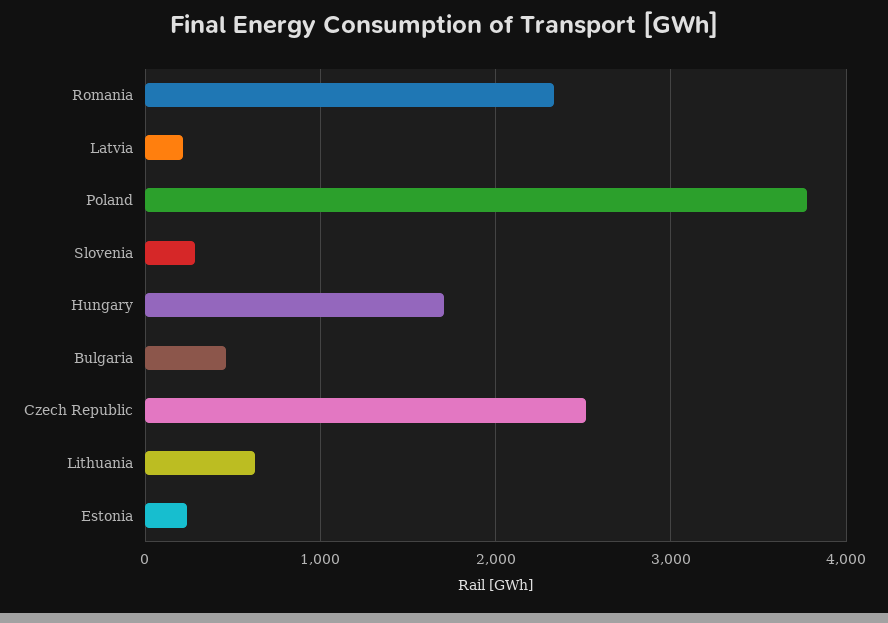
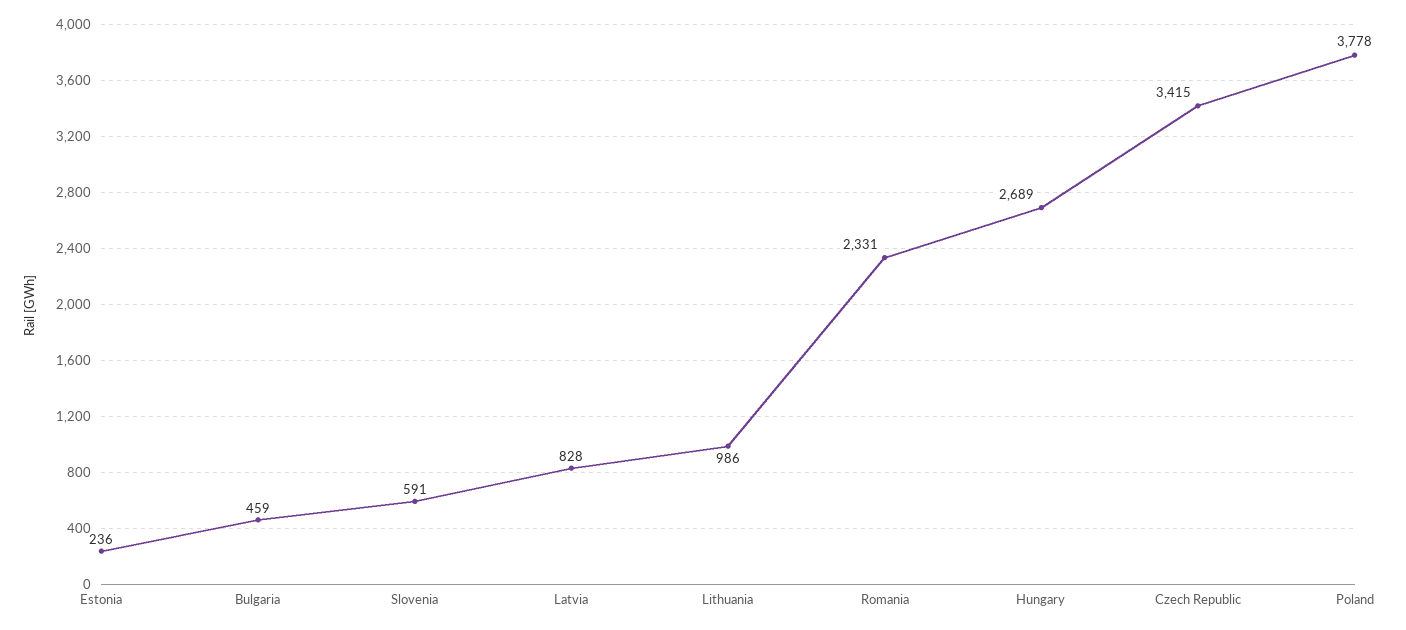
  {
    "Romania": 2331,
-   "Latvia": 200,
+   "Latvia": 828,
    "Poland": 3778,
-   "Slovenia": 300,
+   "Slovenia": 591,
-   "Hungary": 1700,
+   "Hungary": 2689,
    "Bulgaria": 459,
-   "Czech Republic": 2500,
+   "Czech Republic": 3415,
-   "Lithuania": 600,
+   "Lithuania": 986,
    "Estonia": 236
  }

